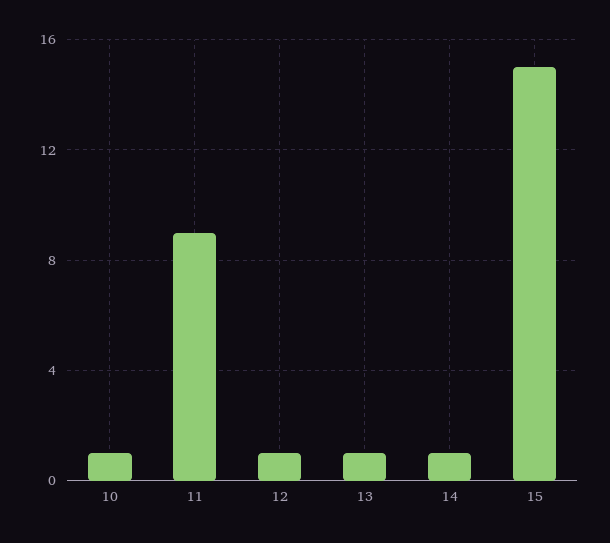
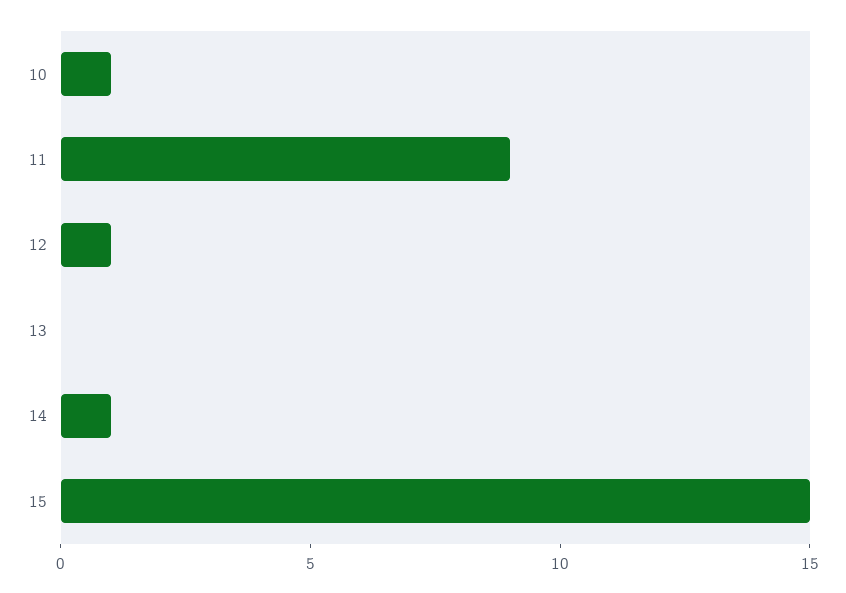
  {
    "10": 1,
    "11": 9,
    "12": 1,
-   "13": 1,
+   "13": 0,
    "14": 1,
    "15": 15
  }

